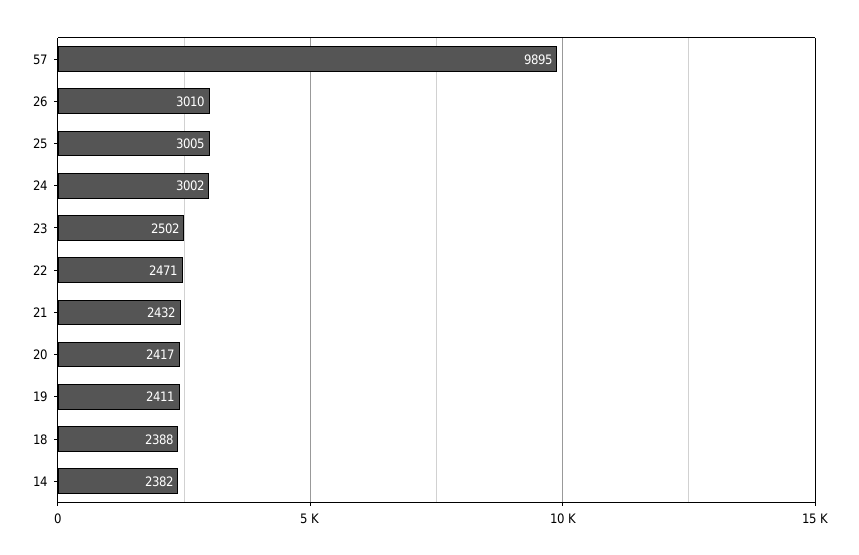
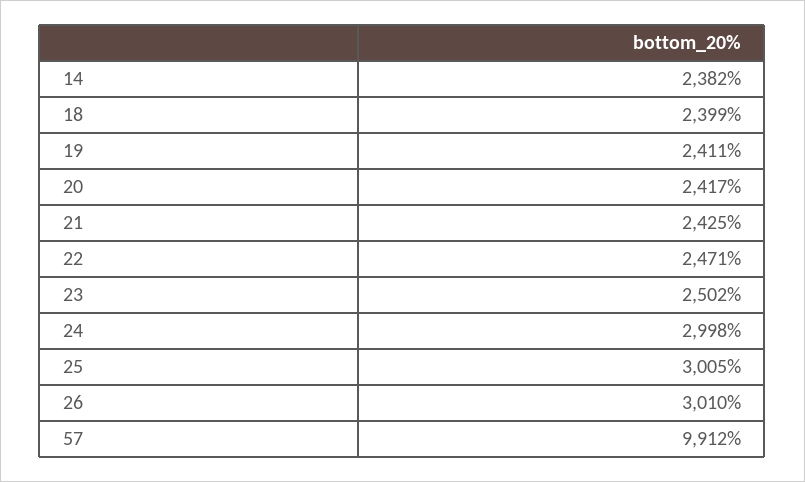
  {
-   "57": 9895,
+   "57": 9912,
    "26": 3010,
    "25": 3005,
-   "24": 3002,
+   "24": 2998,
    "23": 2502,
    "22": 2471,
-   "21": 2432,
+   "21": 2425,
    "20": 2417,
    "19": 2411,
-   "18": 2388,
+   "18": 2399,
    "14": 2382
  }

